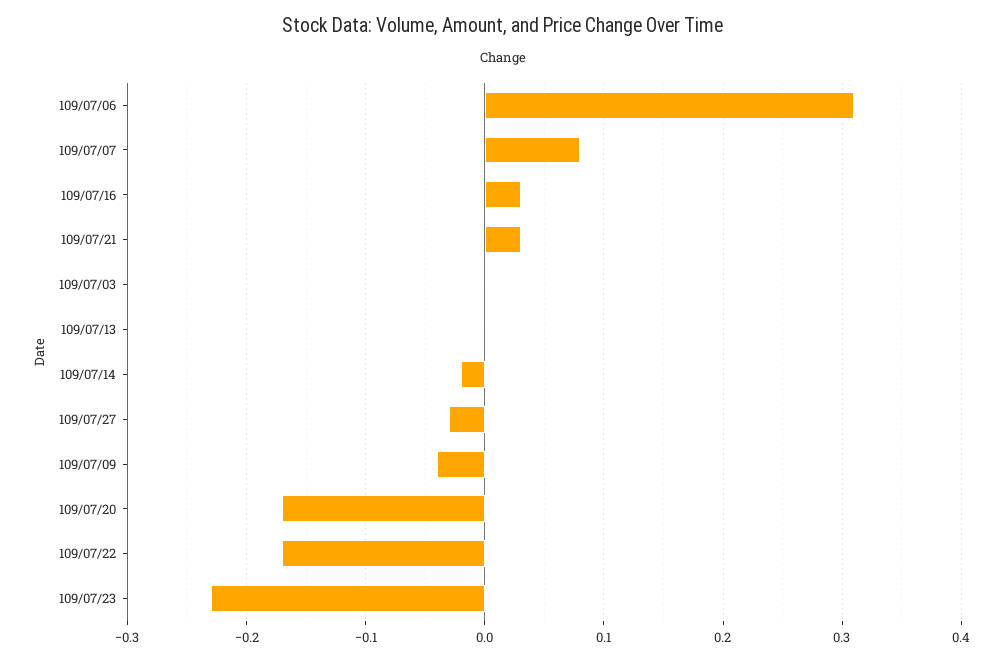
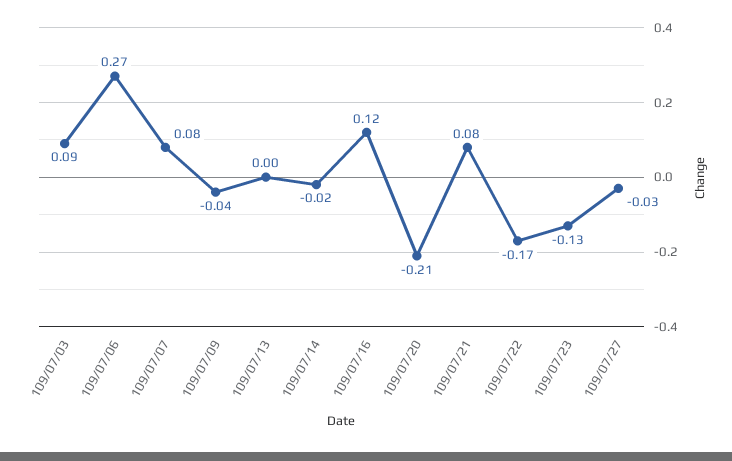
  {
-   "109/07/06": 0.31,
+   "109/07/06": 0.27,
    "109/07/07": 0.08,
-   "109/07/16": 0.03,
+   "109/07/16": 0.12,
-   "109/07/21": 0.03,
+   "109/07/21": 0.08,
-   "109/07/03": 0,
+   "109/07/03": 0.09,
    "109/07/13": 0,
    "109/07/14": -0.02,
    "109/07/27": -0.03,
    "109/07/09": -0.04,
-   "109/07/20": -0.17,
+   "109/07/20": -0.21,
    "109/07/22": -0.17,
-   "109/07/23": -0.23
+   "109/07/23": -0.13
  }

